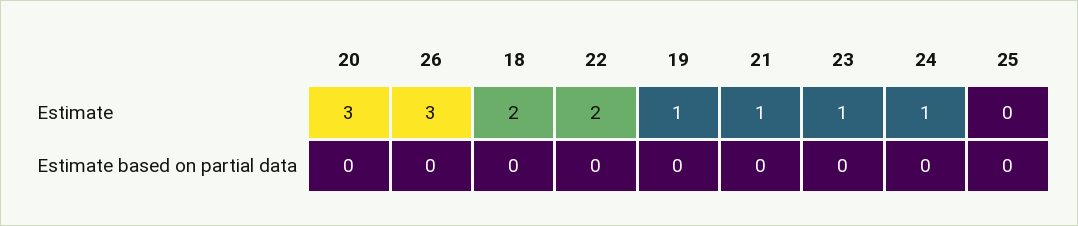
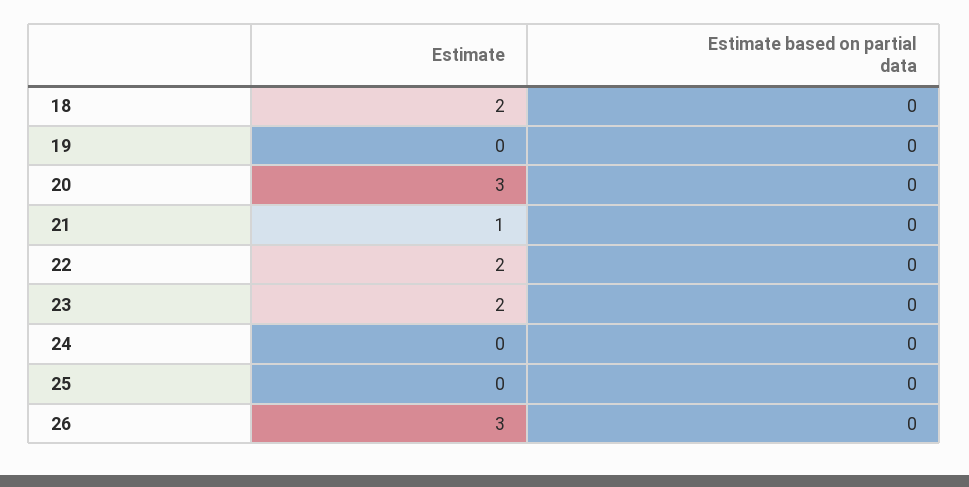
  {
    "20": {
      "Estimate": 3,
      "Estimate based on partial data": 0
    },
    "26": {
      "Estimate": 3,
      "Estimate based on partial data": 0
    },
    "18": {
      "Estimate": 2,
      "Estimate based on partial data": 0
    },
    "22": {
      "Estimate": 2,
      "Estimate based on partial data": 0
    },
    "19": {
-     "Estimate": 1,
+     "Estimate": 0,
      "Estimate based on partial data": 0
    },
    "21": {
      "Estimate": 1,
      "Estimate based on partial data": 0
    },
    "23": {
-     "Estimate": 1,
+     "Estimate": 2,
      "Estimate based on partial data": 0
    },
    "24": {
-     "Estimate": 1,
+     "Estimate": 0,
      "Estimate based on partial data": 0
    },
    "25": {
      "Estimate": 0,
      "Estimate based on partial data": 0
    }
  }

